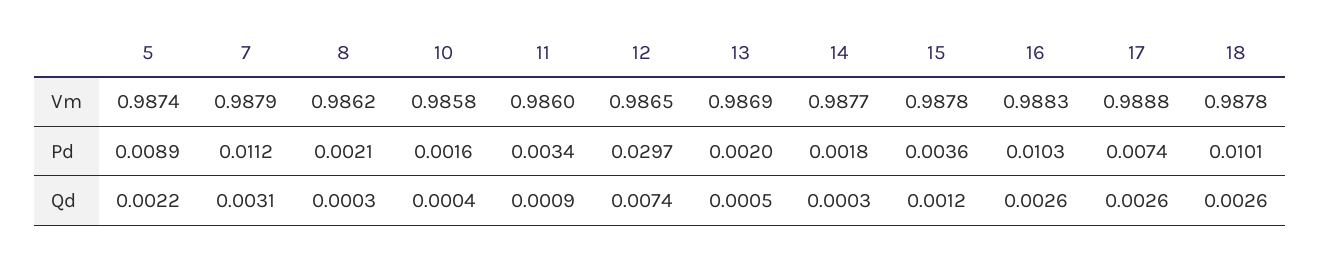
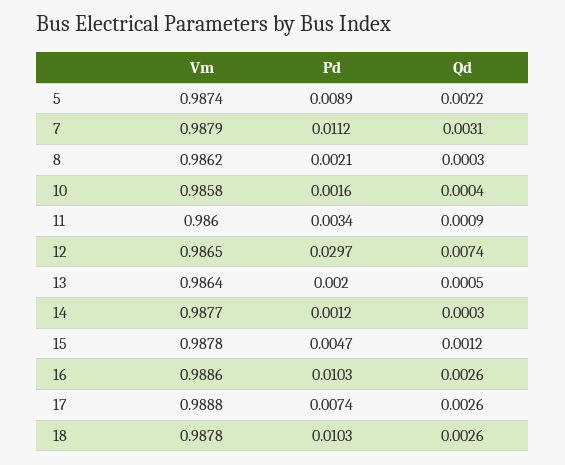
  {
    "5": {
      "Vm": 0.9874,
      "Pd": 0.0089,
      "Qd": 0.0022
    },
    "7": {
      "Vm": 0.9879,
      "Pd": 0.0112,
      "Qd": 0.0031
    },
    "8": {
      "Vm": 0.9862,
      "Pd": 0.0021,
      "Qd": 0.0003
    },
    "10": {
      "Vm": 0.9858,
      "Pd": 0.0016,
      "Qd": 0.0004
    },
    "11": {
      "Vm": 0.986,
      "Pd": 0.0034,
      "Qd": 0.0009
    },
    "12": {
      "Vm": 0.9865,
      "Pd": 0.0297,
      "Qd": 0.0074
    },
    "13": {
-     "Vm": 0.9869,
+     "Vm": 0.9864,
      "Pd": 0.002,
      "Qd": 0.0005
    },
    "14": {
      "Vm": 0.9877,
-     "Pd": 0.0018,
+     "Pd": 0.0012,
      "Qd": 0.0003
    },
    "15": {
      "Vm": 0.9878,
-     "Pd": 0.0036,
+     "Pd": 0.0047,
      "Qd": 0.0012
    },
    "16": {
-     "Vm": 0.9883,
+     "Vm": 0.9886,
      "Pd": 0.0103,
      "Qd": 0.0026
    },
    "17": {
      "Vm": 0.9888,
      "Pd": 0.0074,
      "Qd": 0.0026
    },
    "18": {
      "Vm": 0.9878,
-     "Pd": 0.0101,
+     "Pd": 0.0103,
      "Qd": 0.0026
    }
  }

